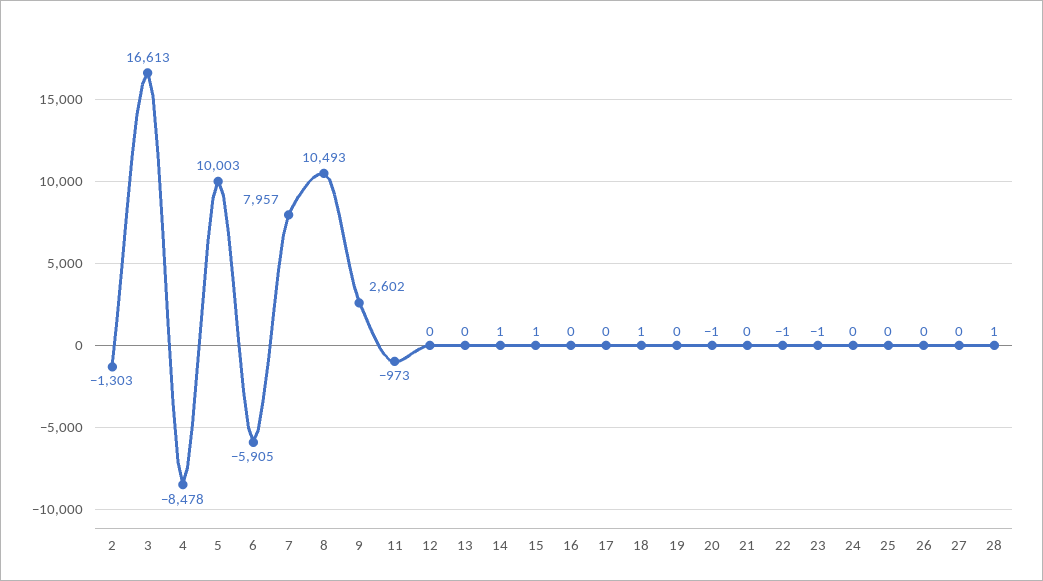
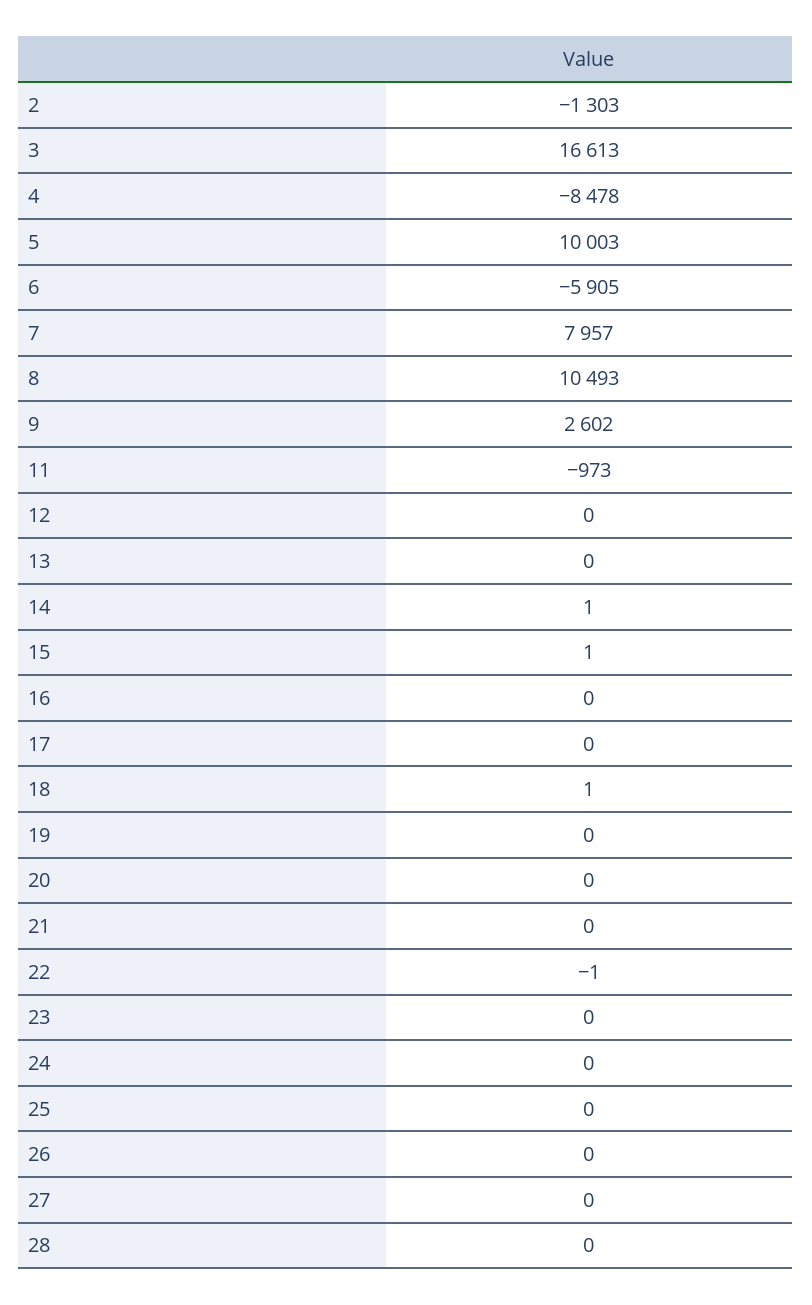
  {
    "2": -1303,
    "3": 16613,
    "4": -8478,
    "5": 10003,
    "6": -5905,
    "7": 7957,
    "8": 10493,
    "9": 2602,
    "11": -973,
    "12": 0,
    "13": 0,
    "14": 1,
    "15": 1,
    "16": 0,
    "17": 0,
    "18": 1,
    "19": 0,
-   "20": -1,
+   "20": 0,
    "21": 0,
    "22": -1,
-   "23": -1,
+   "23": 0,
    "24": 0,
    "25": 0,
    "26": 0,
    "27": 0,
-   "28": 1
+   "28": 0
  }

